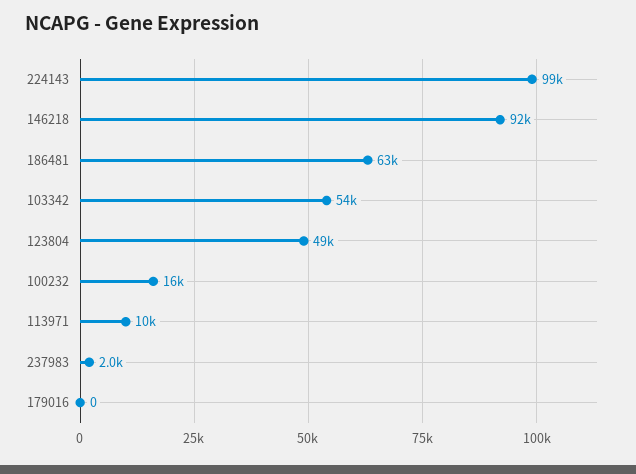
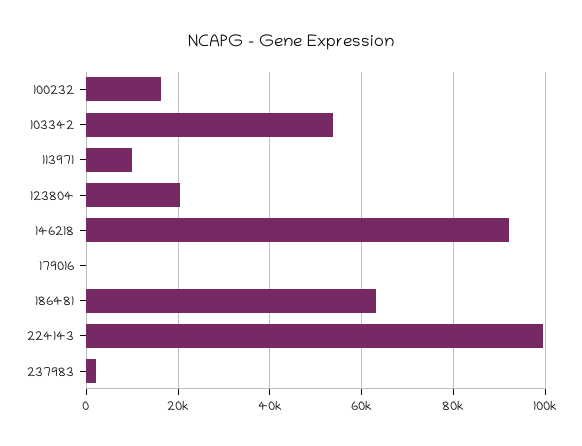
  {
    "224143": 99000,
    "146218": 92000,
    "186481": 63000,
    "103342": 54000,
-   "123804": 49000,
+   "123804": 20000,
    "100232": 16000,
    "113971": 10000,
    "237983": 2000,
    "179016": 0
  }

